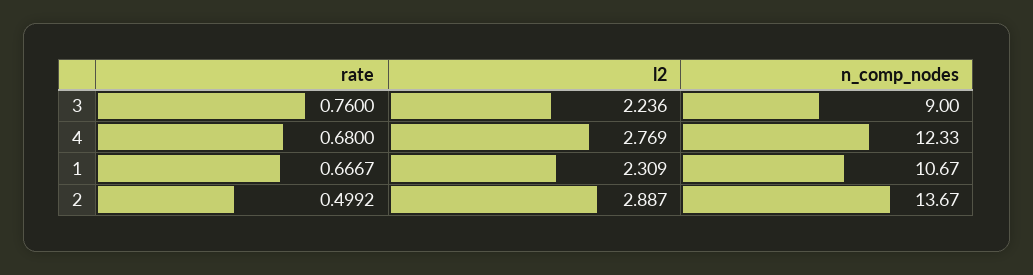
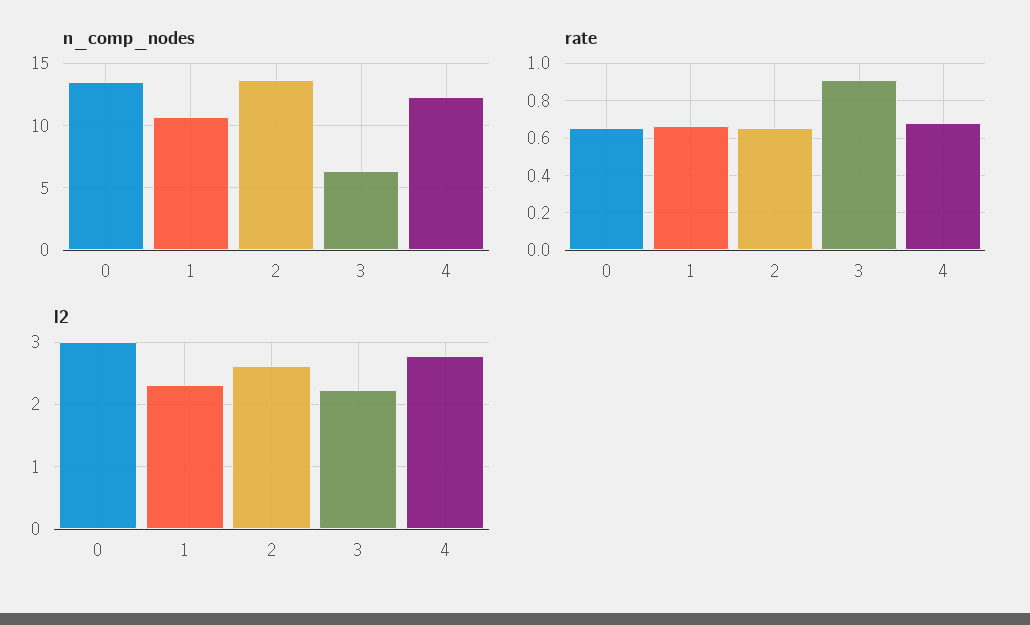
  {
    "rate": {
-     "3": 0.76,
+     "3": 0.9,
      "4": 0.68,
      "1": 0.6667,
-     "2": 0.4992
+     "2": 0.65,
+     "0": 0.65
    },
    "l2": {
      "3": 2.236,
      "4": 2.769,
      "1": 2.309,
-     "2": 2.887
+     "2": 2.6,
+     "0": 3
    },
    "n_comp_nodes": {
-     "3": 9,
+     "3": 6.5,
      "4": 12.33,
      "1": 10.67,
-     "2": 13.67
+     "2": 13.67,
+     "0": 13.5
    }
  }

